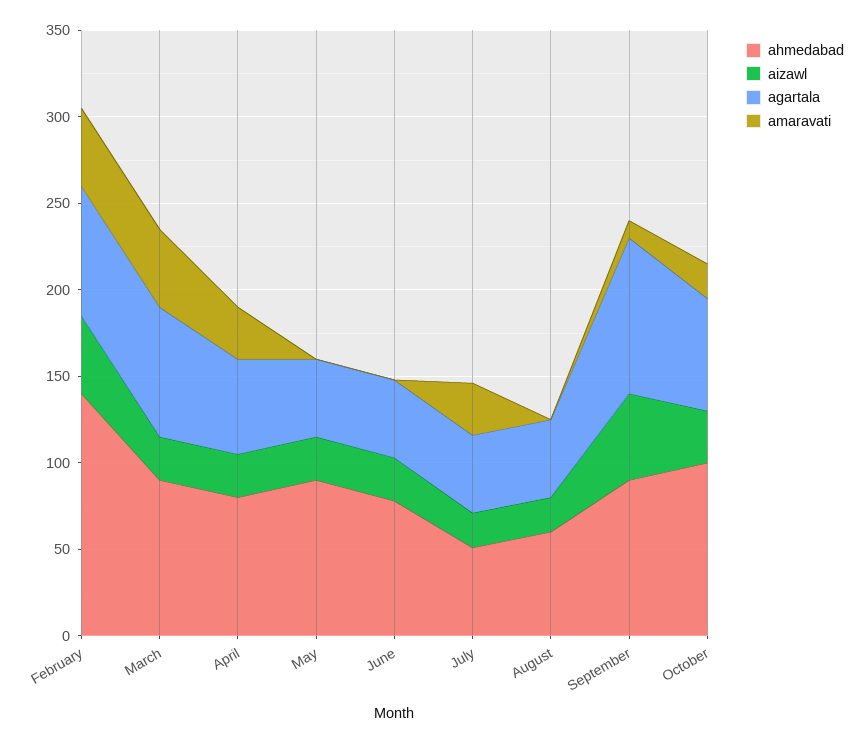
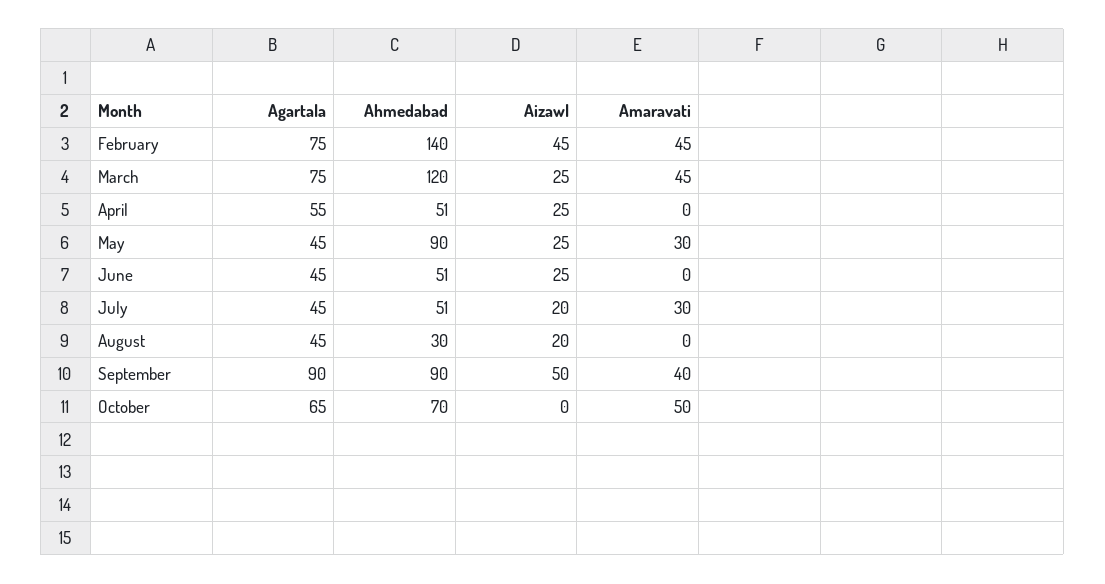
  {
    "ahmedabad": {
      "February": 140,
-     "March": 90,
+     "March": 120,
-     "April": 80,
+     "April": 51,
      "May": 90,
-     "June": 80,
+     "June": 51,
      "July": 51,
-     "August": 60,
+     "August": 30,
      "September": 90,
-     "October": 100
+     "October": 70
    },
    "aizawl": {
      "February": 45,
      "March": 25,
      "April": 25,
      "May": 25,
      "June": 25,
      "July": 20,
      "August": 20,
      "September": 50,
-     "October": 30
+     "October": 0
    },
    "agartala": {
      "February": 75,
      "March": 75,
      "April": 55,
      "May": 45,
      "June": 45,
      "July": 45,
      "August": 45,
      "September": 90,
      "October": 65
    },
    "amaravati": {
      "February": 45,
      "March": 45,
-     "April": 30,
+     "April": 0,
-     "May": 0,
+     "May": 30,
      "June": 0,
      "July": 30,
      "August": 0,
-     "September": 10,
+     "September": 40,
-     "October": 20
+     "October": 50
    }
  }

